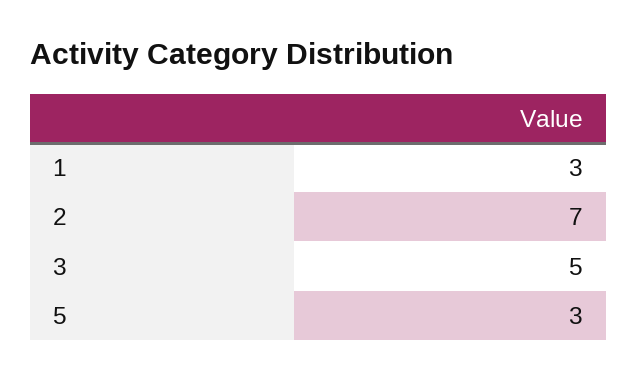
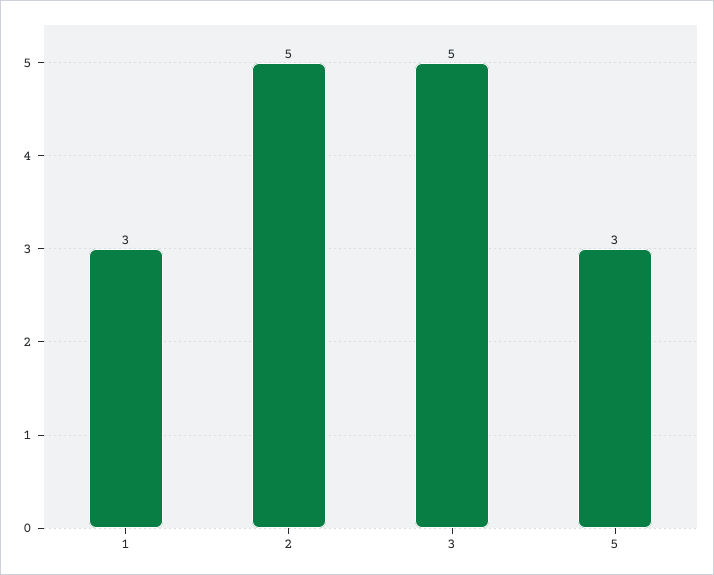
  {
    "1": 3,
-   "2": 7,
+   "2": 5,
    "3": 5,
    "5": 3
  }

